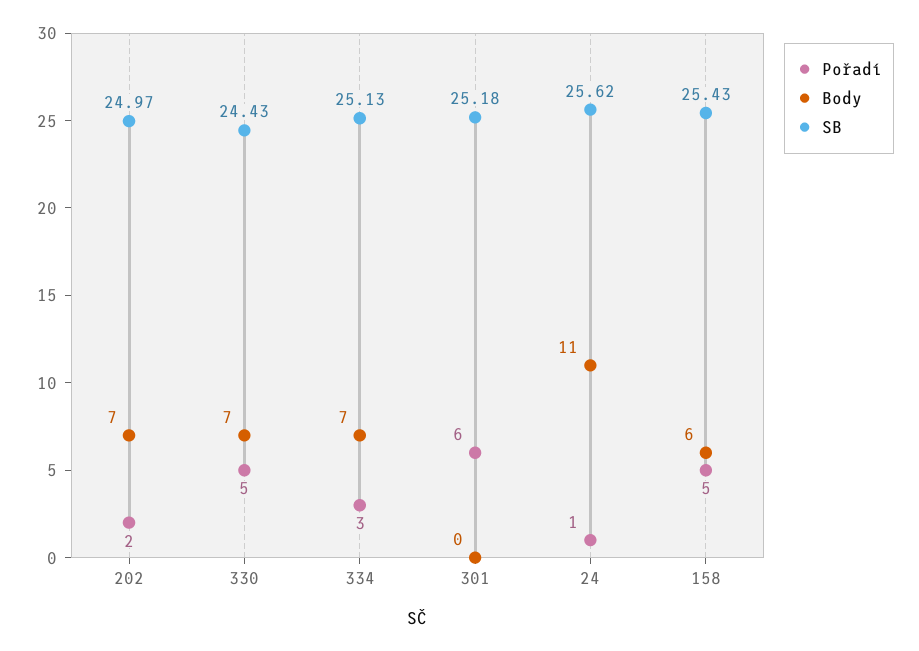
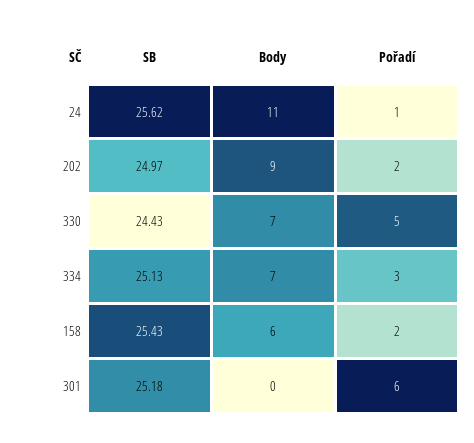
  {
    "Pořadí": {
      "202": 2,
      "330": 5,
      "334": 3,
      "301": 6,
      "24": 1,
-     "158": 5
+     "158": 2
    },
    "Body": {
-     "202": 7,
+     "202": 9,
      "330": 7,
      "334": 7,
      "301": 0,
      "24": 11,
      "158": 6
    },
    "SB": {
      "202": 24.97,
      "330": 24.43,
      "334": 25.13,
      "301": 25.18,
      "24": 25.62,
      "158": 25.43
    }
  }

